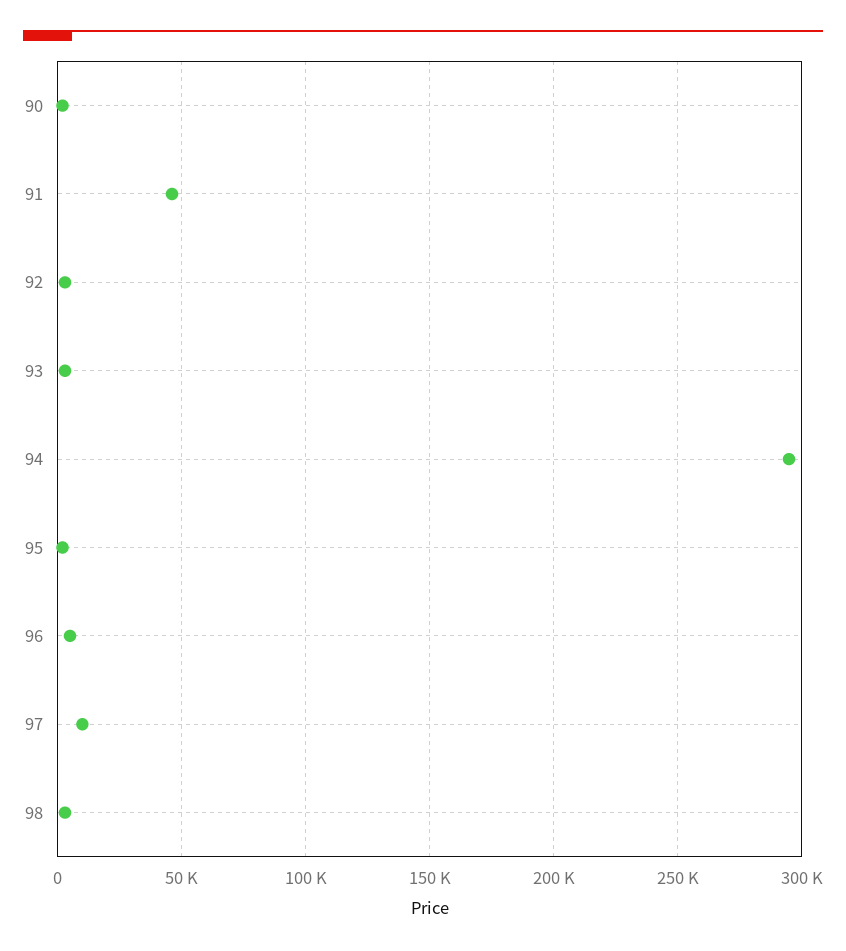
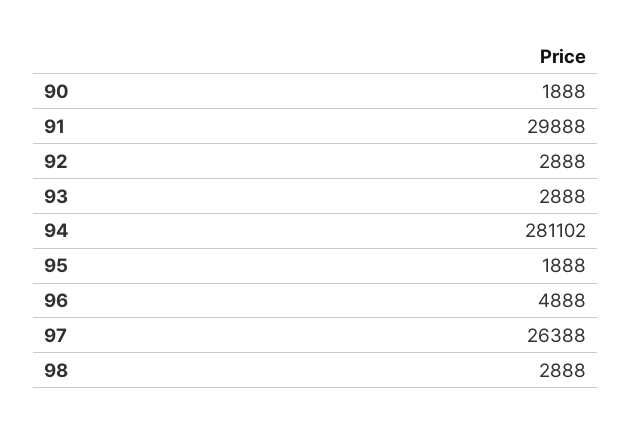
  {
    "90": 1888,
-   "91": 45000,
+   "91": 29888,
    "92": 2888,
    "93": 2888,
-   "94": 295000,
+   "94": 281102,
    "95": 1888,
    "96": 4888,
-   "97": 10000,
+   "97": 26388,
    "98": 2888
  }

